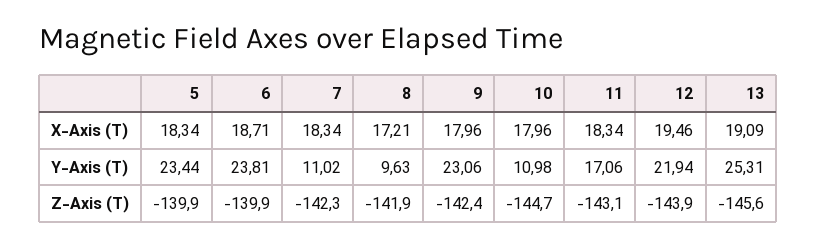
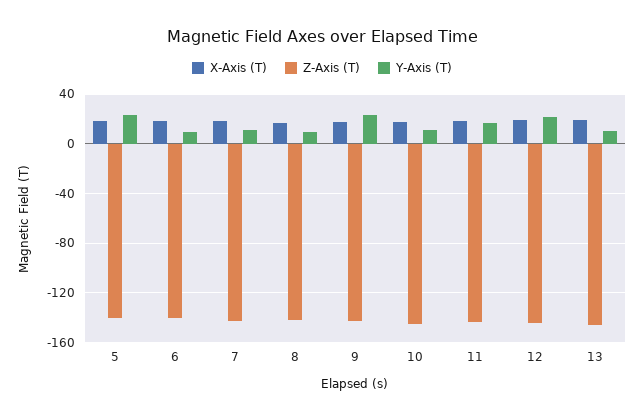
  {
    "X-Axis (T)": {
      "5": 18.34,
      "6": 18.71,
      "7": 18.34,
      "8": 17.21,
      "9": 17.96,
      "10": 17.96,
      "11": 18.34,
      "12": 19.46,
      "13": 19.09
    },
    "Y-Axis (T)": {
      "5": 23.44,
-     "6": 23.81,
+     "6": 10,
      "7": 11.02,
      "8": 9.63,
      "9": 23.06,
      "10": 10.98,
      "11": 17.06,
      "12": 21.94,
-     "13": 25.31
+     "13": 10
    },
    "Z-Axis (T)": {
      "5": -139.9,
      "6": -139.9,
      "7": -142.3,
      "8": -141.9,
      "9": -142.4,
      "10": -144.7,
      "11": -143.1,
      "12": -143.9,
      "13": -145.6
    }
  }

